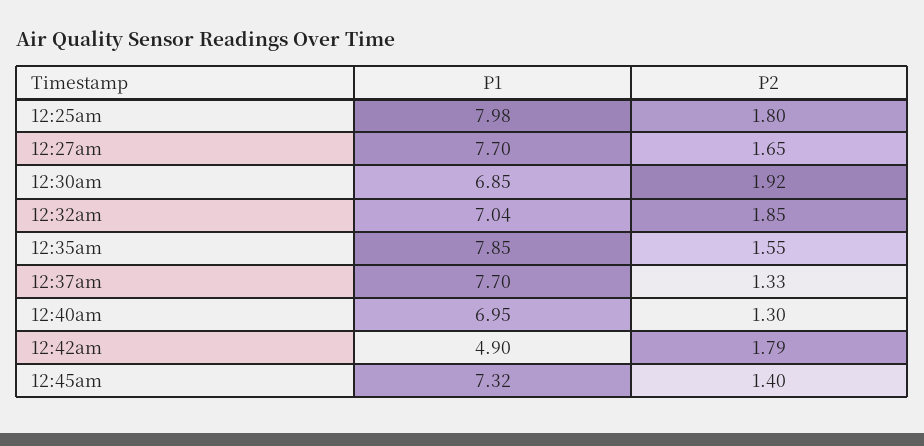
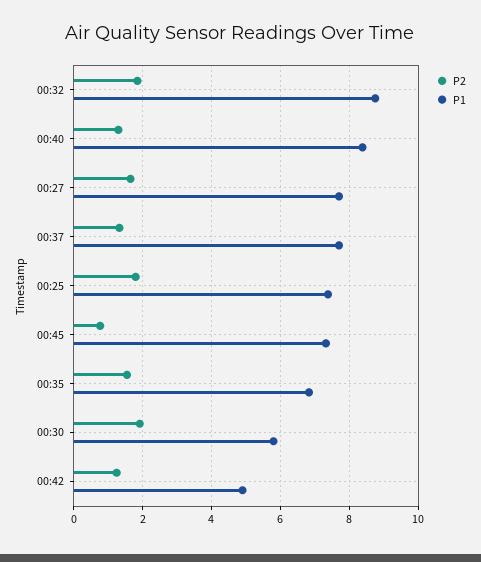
  {
    "P1": {
-     "12:25am": 7.98,
+     "12:25am": 7.4,
      "12:27am": 7.7,
-     "12:30am": 6.85,
+     "12:30am": 5.8,
-     "12:32am": 7.04,
+     "12:32am": 8.8,
-     "12:35am": 7.85,
+     "12:35am": 6.8,
      "12:37am": 7.7,
-     "12:40am": 6.95,
+     "12:40am": 8.4,
      "12:42am": 4.9,
      "12:45am": 7.32
    },
    "P2": {
      "12:25am": 1.8,
      "12:27am": 1.65,
      "12:30am": 1.92,
      "12:32am": 1.85,
      "12:35am": 1.55,
      "12:37am": 1.33,
      "12:40am": 1.3,
-     "12:42am": 1.79,
+     "12:42am": 1.2,
-     "12:45am": 1.4
+     "12:45am": 0.8
    }
  }

